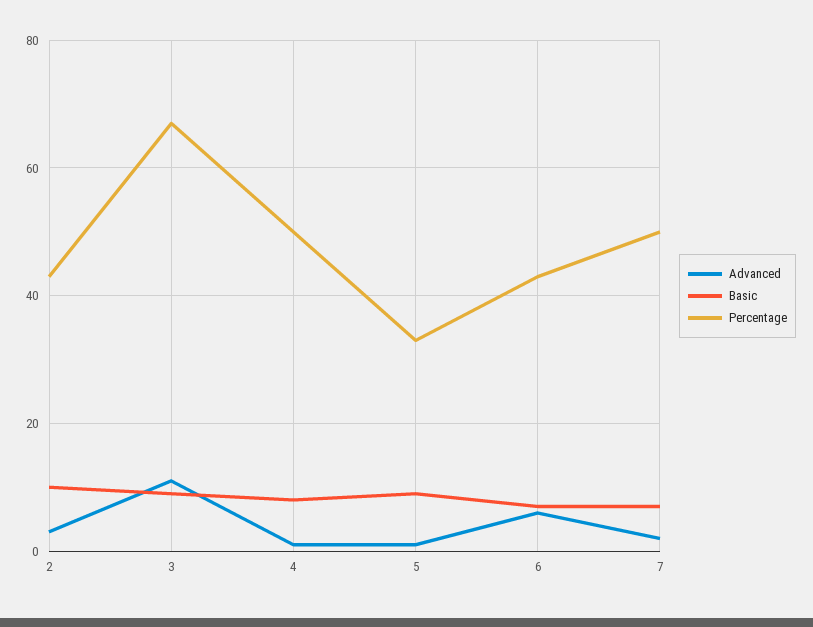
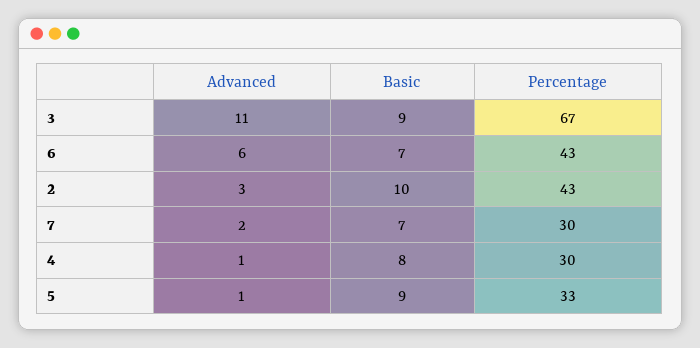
  {
    "Advanced": {
      "2": 3,
      "3": 11,
      "4": 1,
      "5": 1,
      "6": 6,
      "7": 2
    },
    "Basic": {
      "2": 10,
      "3": 9,
      "4": 8,
      "5": 9,
      "6": 7,
      "7": 7
    },
    "Percentage": {
      "2": 43,
      "3": 67,
-     "4": 50,
+     "4": 30,
      "5": 33,
      "6": 43,
-     "7": 50
+     "7": 30
    }
  }

